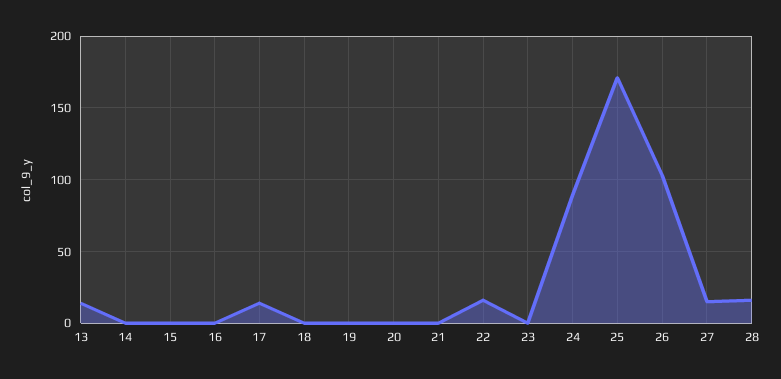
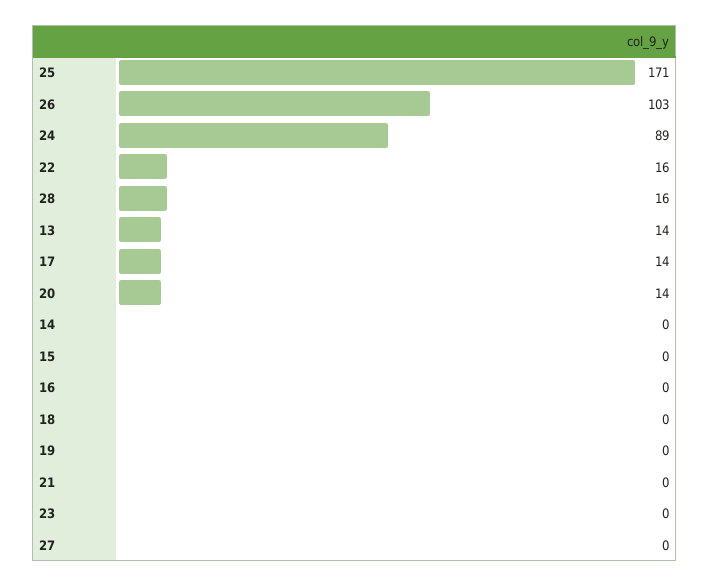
  {
    "13": 14,
    "14": 0,
    "15": 0,
    "16": 0,
    "17": 14,
    "18": 0,
    "19": 0,
-   "20": 0,
+   "20": 14,
    "21": 0,
    "22": 16,
    "23": 0,
    "24": 89,
    "25": 171,
    "26": 103,
-   "27": 15,
+   "27": 0,
    "28": 16
  }

